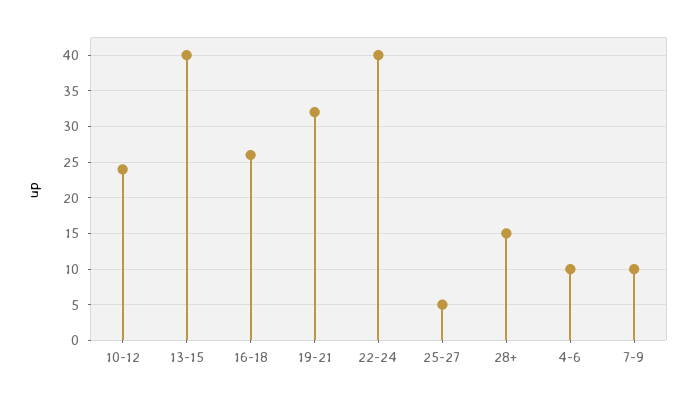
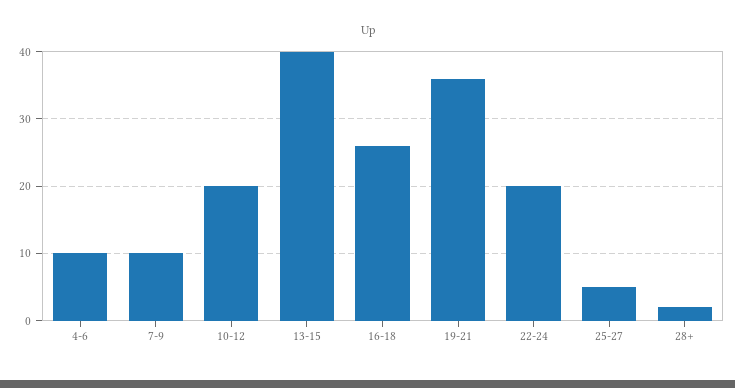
  {
-   "10-12": 24,
+   "10-12": 20,
    "13-15": 40,
    "16-18": 26,
-   "19-21": 32,
+   "19-21": 36,
-   "22-24": 40,
+   "22-24": 20,
    "25-27": 5,
-   "28+": 15,
+   "28+": 2,
    "4-6": 10,
    "7-9": 10
  }

